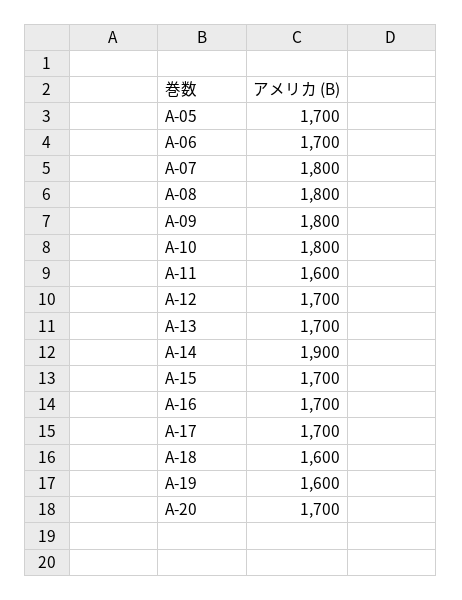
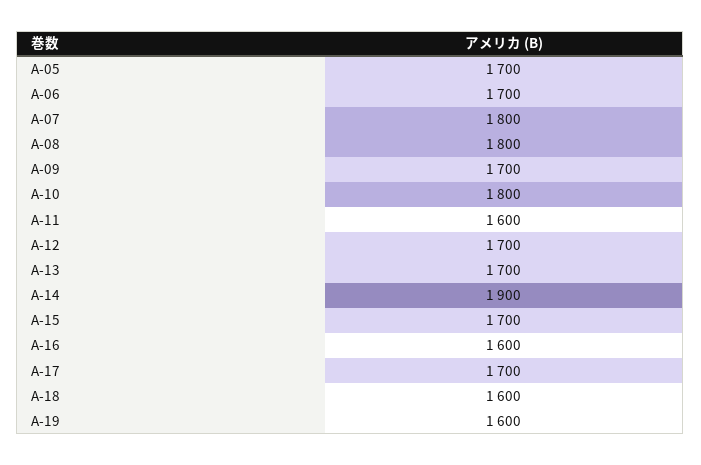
  {
    "A-05": 1700,
    "A-06": 1700,
    "A-07": 1800,
    "A-08": 1800,
-   "A-09": 1800,
+   "A-09": 1700,
    "A-10": 1800,
    "A-11": 1600,
    "A-12": 1700,
    "A-13": 1700,
    "A-14": 1900,
    "A-15": 1700,
-   "A-16": 1700,
+   "A-16": 1600,
    "A-17": 1700,
    "A-18": 1600,
-   "A-19": 1600,
+   "A-19": 1600
-   "A-20": 1700
  }

